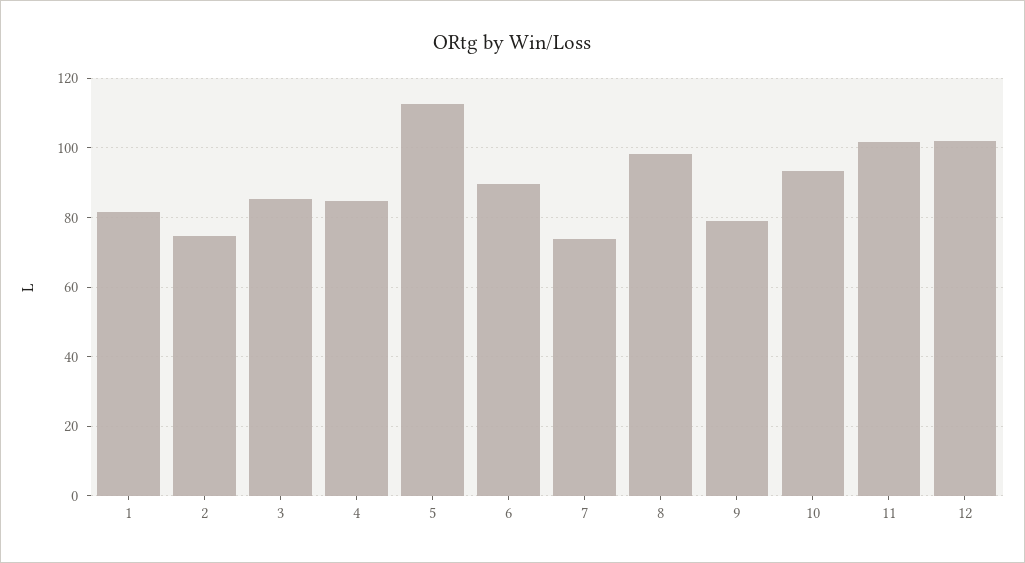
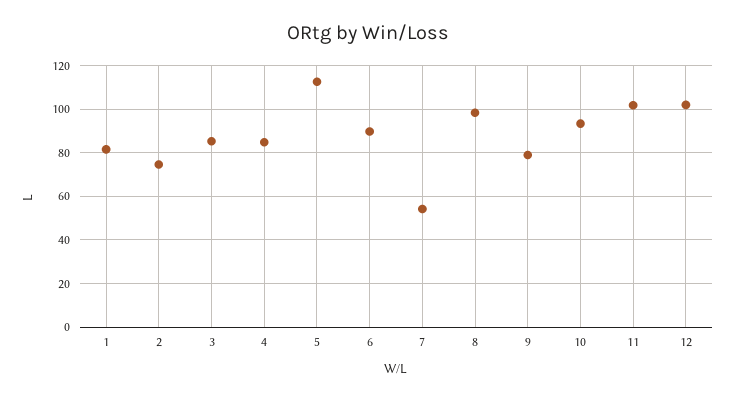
  {
    "1": 82,
    "2": 74,
    "3": 86,
    "4": 84,
    "5": 112,
    "6": 90,
-   "7": 74,
+   "7": 55,
    "8": 98,
    "9": 78,
    "10": 94,
    "11": 102,
    "12": 102
  }

